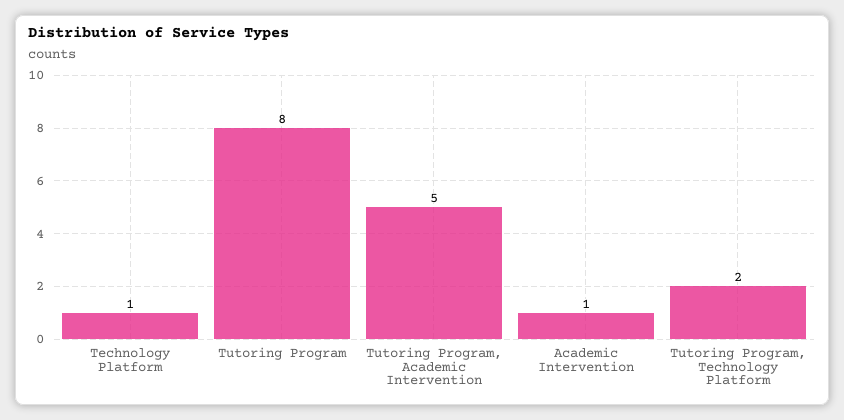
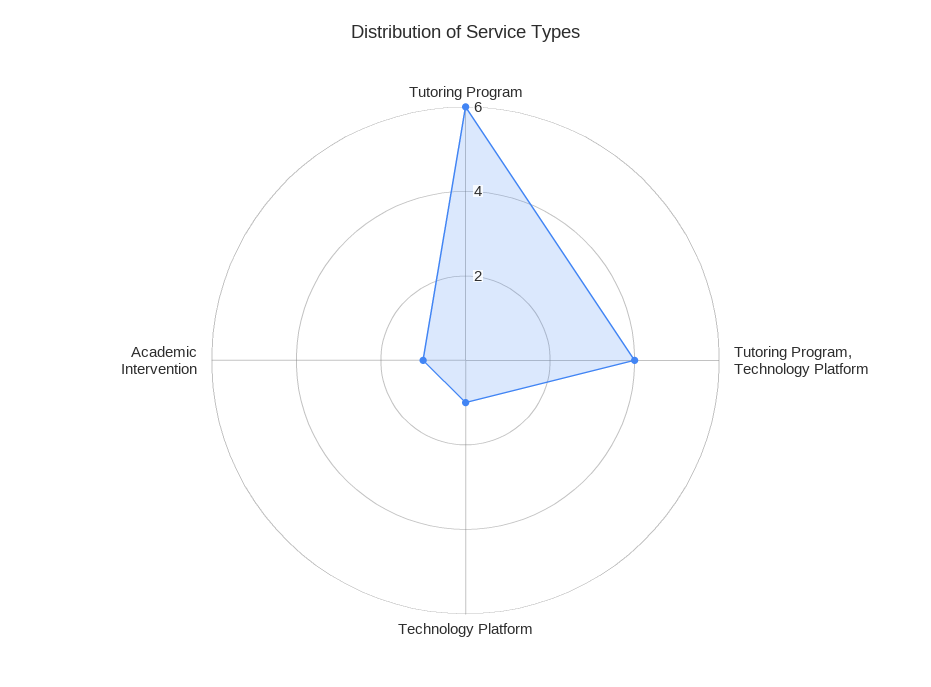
  {
    "Technology Platform": 1,
-   "Tutoring Program": 8,
+   "Tutoring Program": 6,
-   "Tutoring Program, Academic Intervention": 5,
    "Academic Intervention": 1,
-   "Tutoring Program, Technology Platform": 2
+   "Tutoring Program, Technology Platform": 4
  }

